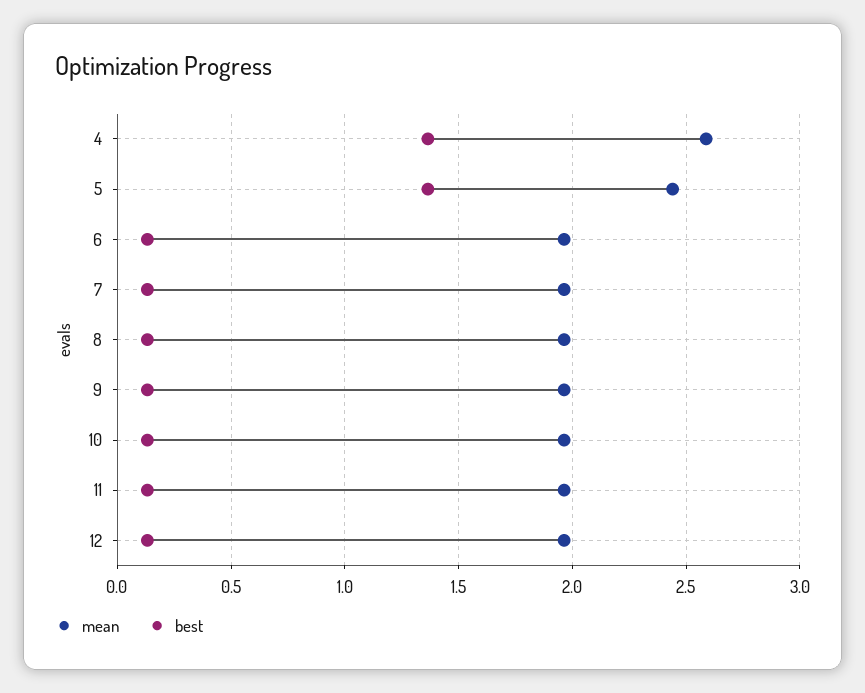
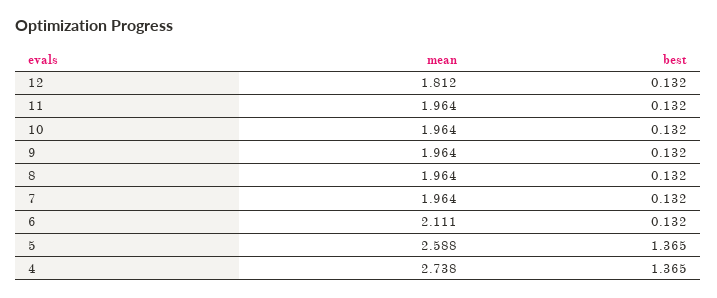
  {
    "mean": {
-     "4": 2.6,
+     "4": 2.738,
-     "5": 2.45,
+     "5": 2.588,
-     "6": 1.95,
+     "6": 2.111,
      "7": 1.964,
      "8": 1.964,
      "9": 1.964,
      "10": 1.964,
      "11": 1.964,
-     "12": 1.95
+     "12": 1.812
    },
    "best": {
      "4": 1.365,
      "5": 1.365,
      "6": 0.132,
      "7": 0.132,
      "8": 0.132,
      "9": 0.132,
      "10": 0.132,
      "11": 0.132,
      "12": 0.132
    }
  }

